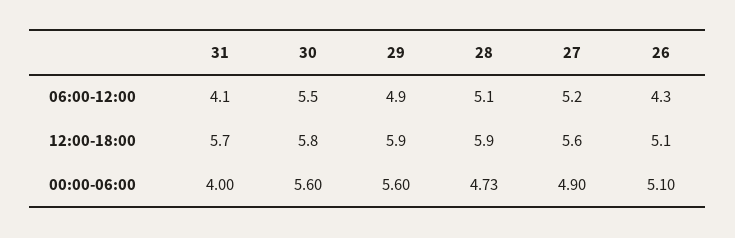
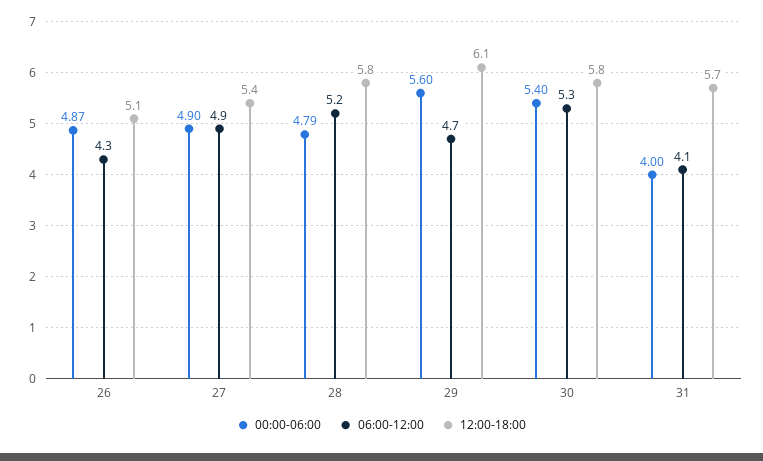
  {
    "06:00-12:00": {
      "31": 4.1,
-     "30": 5.5,
+     "30": 5.3,
-     "29": 4.9,
+     "29": 4.7,
-     "28": 5.1,
+     "28": 5.2,
-     "27": 5.2,
+     "27": 4.9,
      "26": 4.3
    },
    "12:00-18:00": {
      "31": 5.7,
      "30": 5.8,
-     "29": 5.9,
+     "29": 6.1,
-     "28": 5.9,
+     "28": 5.8,
-     "27": 5.6,
+     "27": 5.4,
      "26": 5.1
    },
    "00:00-06:00": {
      "31": 4,
-     "30": 5.6,
+     "30": 5.4,
      "29": 5.6,
-     "28": 4.73,
+     "28": 4.79,
      "27": 4.9,
-     "26": 5.1
+     "26": 4.87
    }
  }

